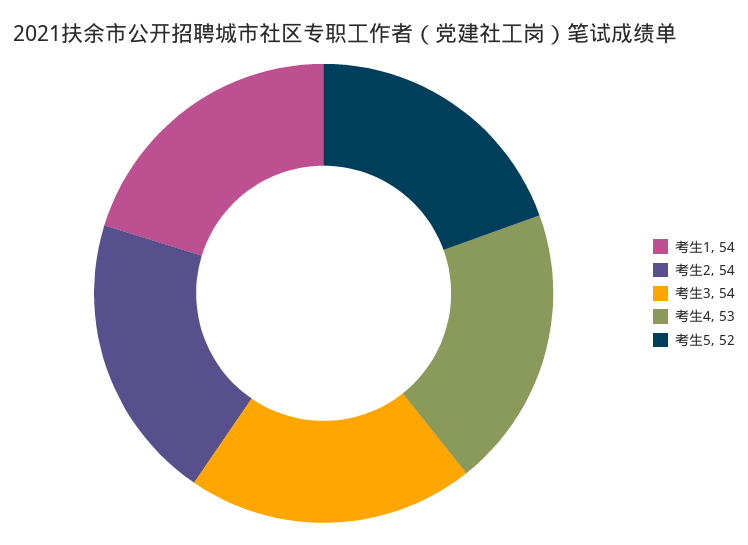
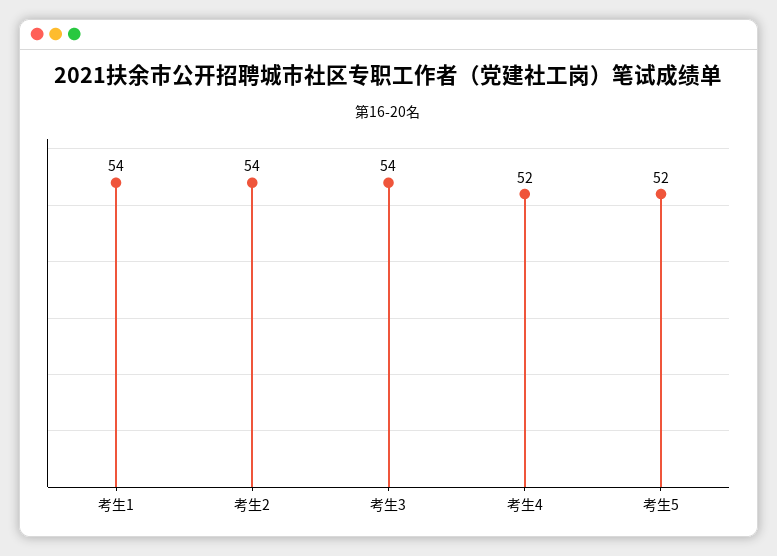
  {
    "考生1": 54,
    "考生2": 54,
    "考生3": 54,
-   "考生4": 53,
+   "考生4": 52,
    "考生5": 52
  }

